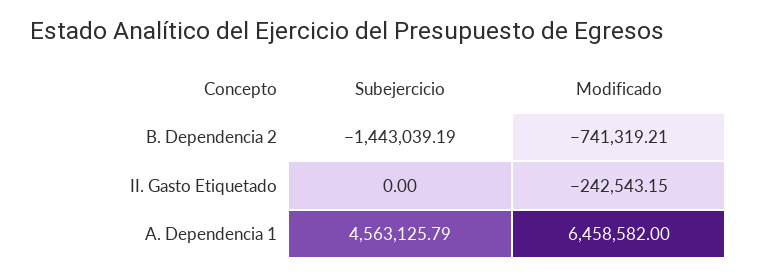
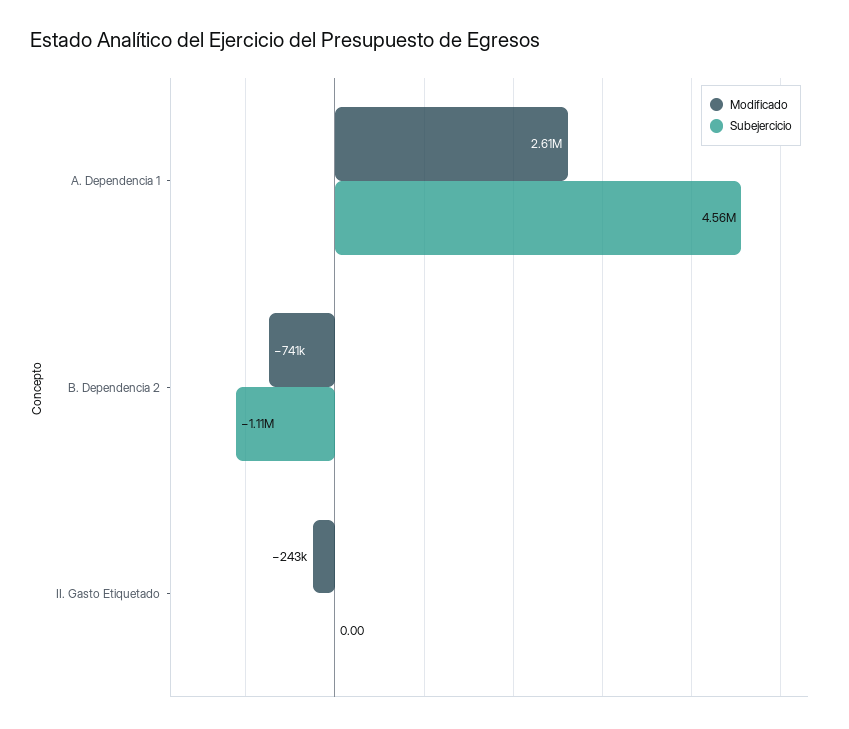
  {
    "Subejercicio": {
-     "B. Dependencia 2": -1443039.19,
+     "B. Dependencia 2": -1110000,
      "II. Gasto Etiquetado": 0,
      "A. Dependencia 1": 4563125.79
    },
    "Modificado": {
      "B. Dependencia 2": -741319.21,
      "II. Gasto Etiquetado": -242543.15,
-     "A. Dependencia 1": 6458582
+     "A. Dependencia 1": 2610000
    }
  }

